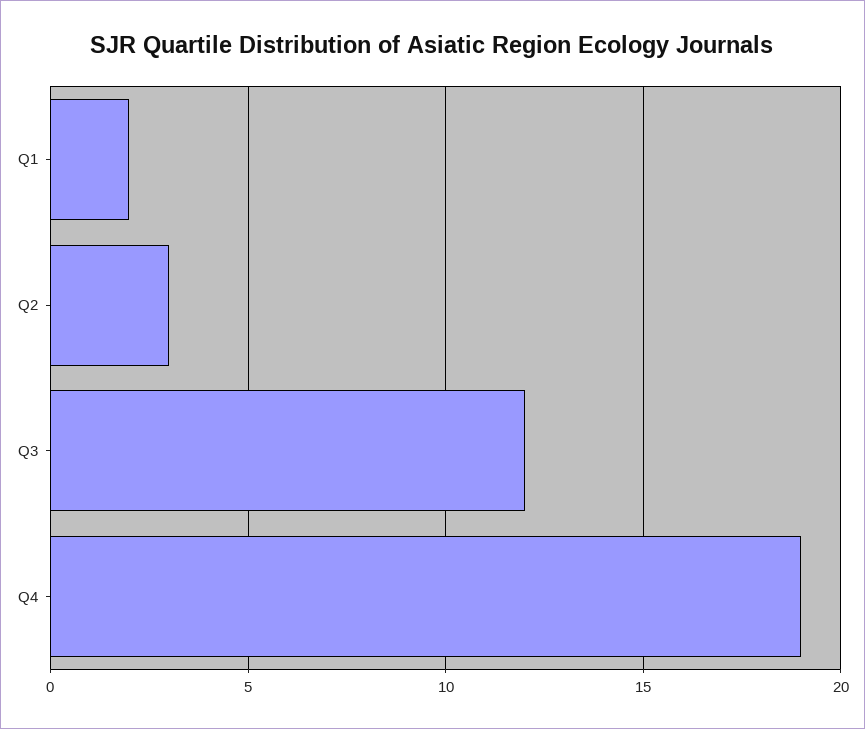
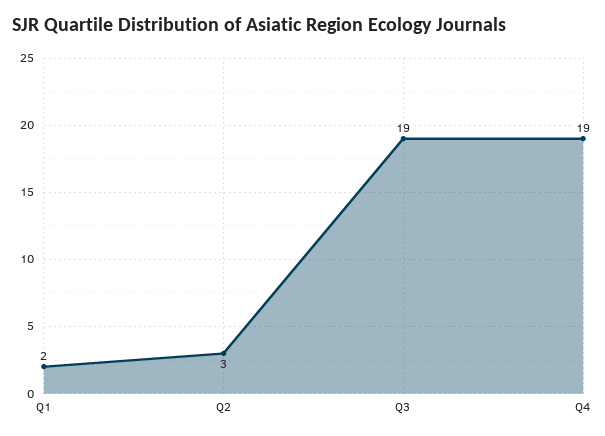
  {
    "Q1": 2,
    "Q2": 3,
-   "Q3": 12,
+   "Q3": 19,
    "Q4": 19
  }

